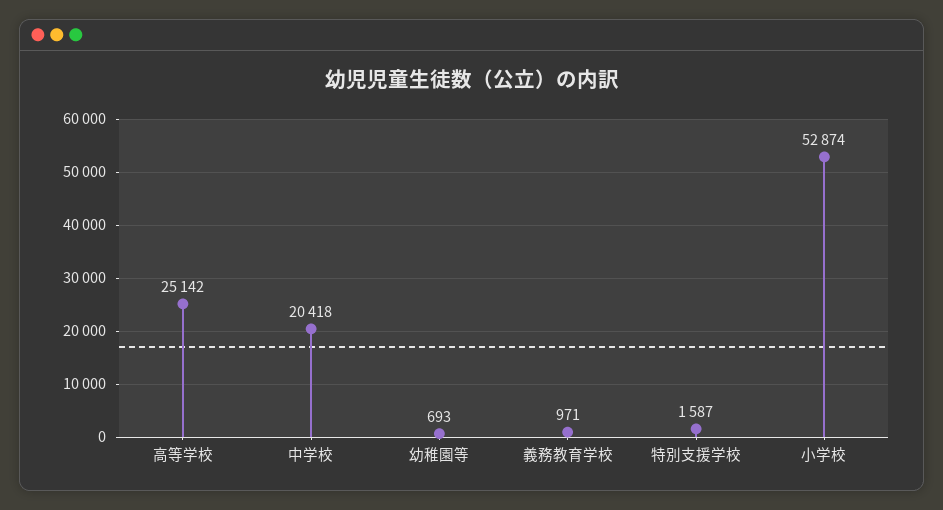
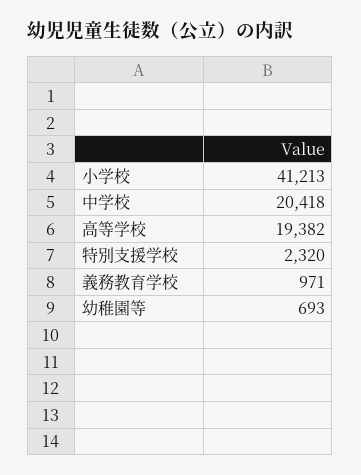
  {
-   "高等学校": 25142,
+   "高等学校": 19382,
    "中学校": 20418,
    "幼稚園等": 693,
    "義務教育学校": 971,
-   "特別支援学校": 1587,
+   "特別支援学校": 2320,
-   "小学校": 52874
+   "小学校": 41213
  }

